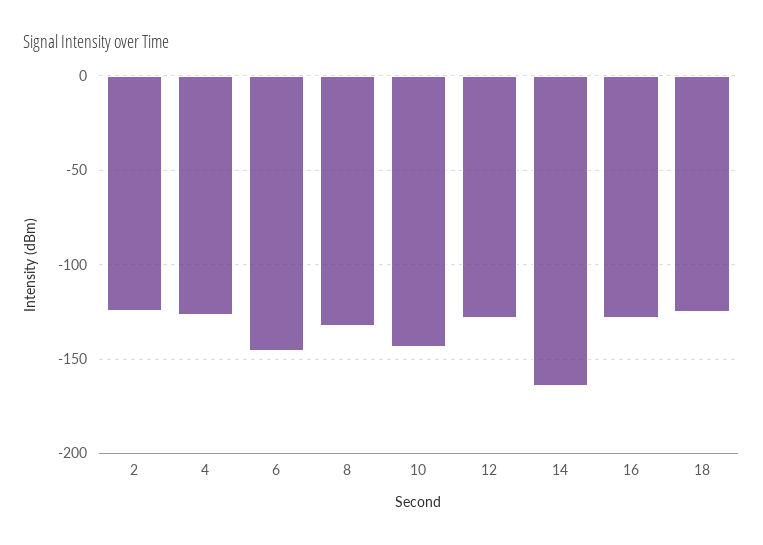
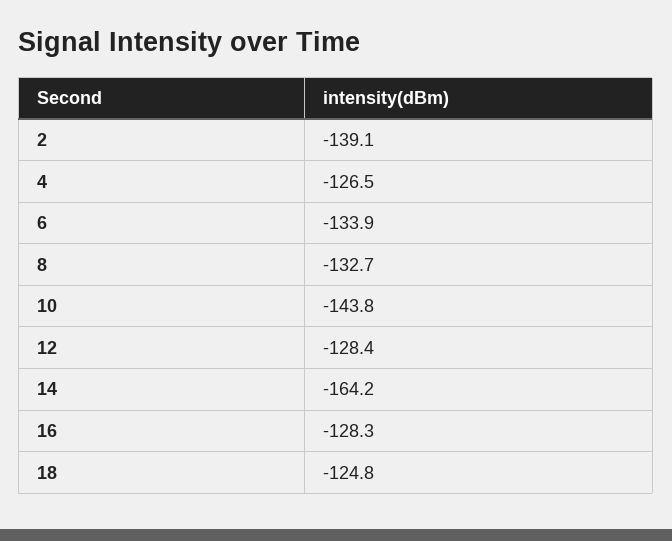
  {
-   "2": -125,
+   "2": -139.1,
    "4": -126.5,
-   "6": -145,
+   "6": -133.9,
    "8": -132.7,
    "10": -143.8,
    "12": -128.4,
    "14": -164.2,
    "16": -128.3,
    "18": -124.8
  }

